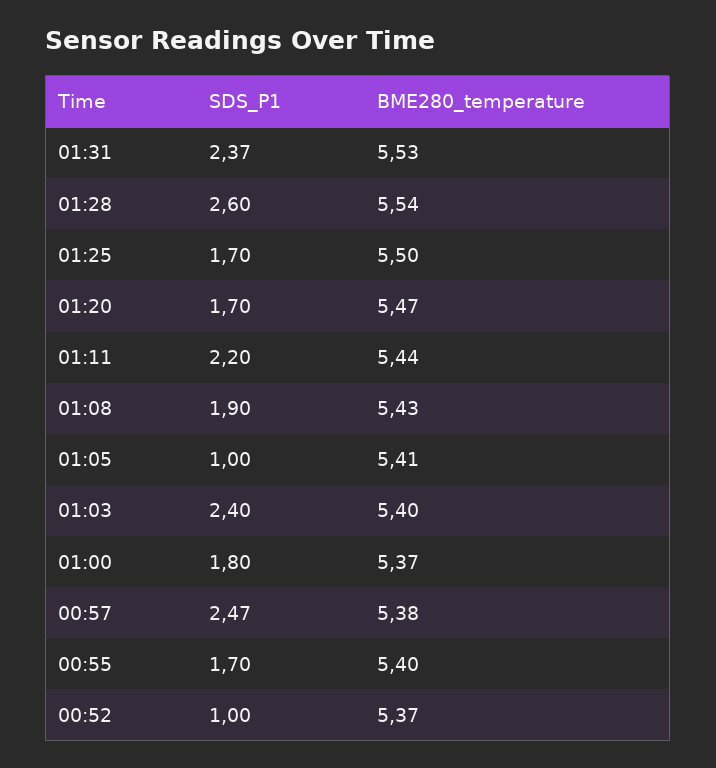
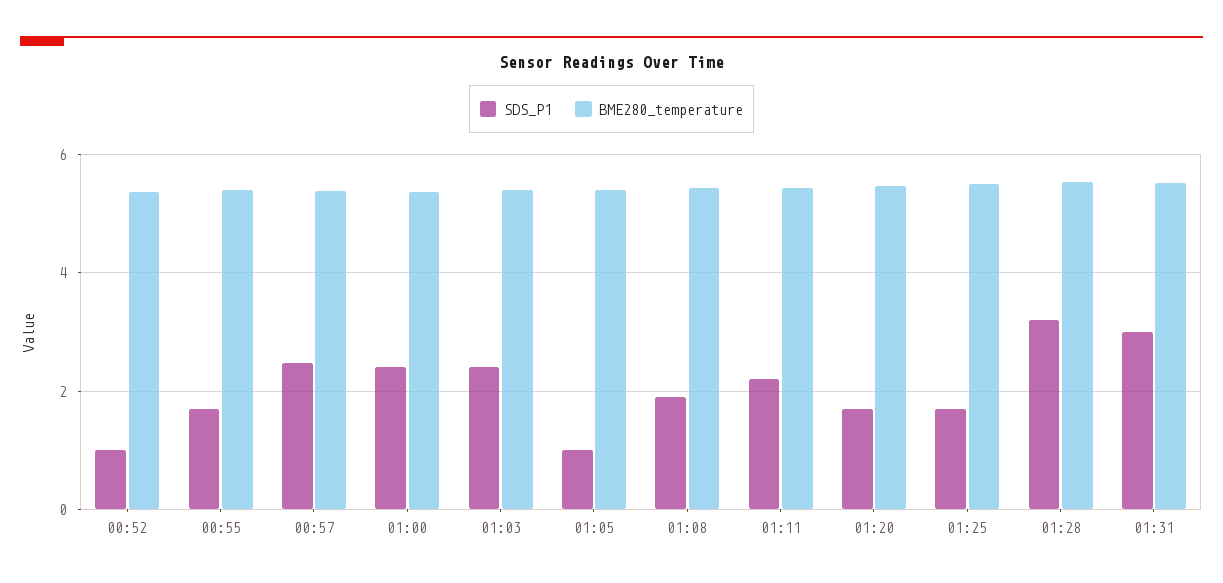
  {
    "SDS_P1": {
-     "01:31": 2.37,
+     "01:31": 3,
-     "01:28": 2.6,
+     "01:28": 3.2,
      "01:25": 1.7,
      "01:20": 1.7,
      "01:11": 2.2,
      "01:08": 1.9,
      "01:05": 1,
      "01:03": 2.4,
-     "01:00": 1.8,
+     "01:00": 2.4,
      "00:57": 2.47,
      "00:55": 1.7,
      "00:52": 1
    },
    "BME280_temperature": {
      "01:31": 5.53,
      "01:28": 5.54,
      "01:25": 5.5,
      "01:20": 5.47,
      "01:11": 5.44,
      "01:08": 5.43,
      "01:05": 5.41,
      "01:03": 5.4,
      "01:00": 5.37,
      "00:57": 5.38,
      "00:55": 5.4,
      "00:52": 5.37
    }
  }

